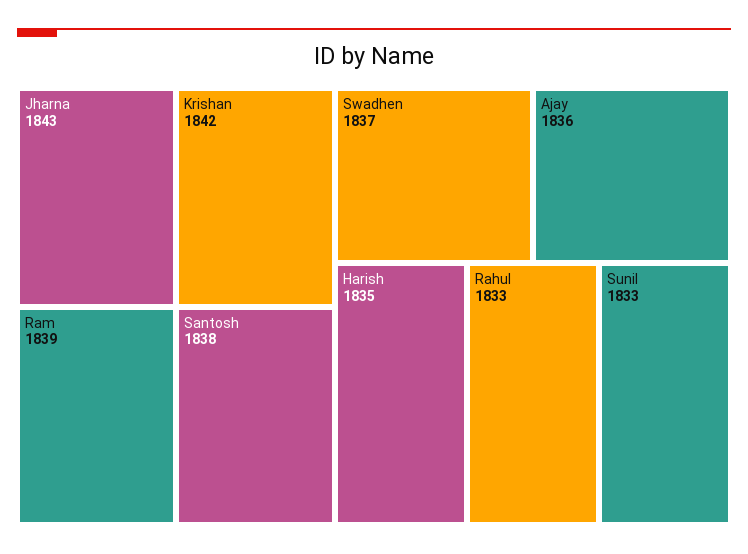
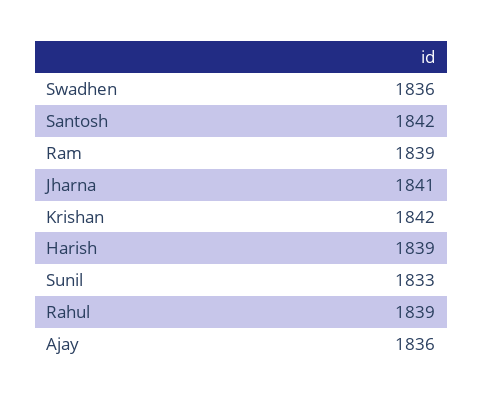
  {
-   "Jharna": 1843,
+   "Jharna": 1841,
    "Krishan": 1842,
    "Ram": 1839,
-   "Santosh": 1838,
+   "Santosh": 1842,
-   "Swadhen": 1837,
+   "Swadhen": 1836,
    "Ajay": 1836,
-   "Harish": 1835,
+   "Harish": 1839,
-   "Rahul": 1833,
+   "Rahul": 1839,
    "Sunil": 1833
  }

